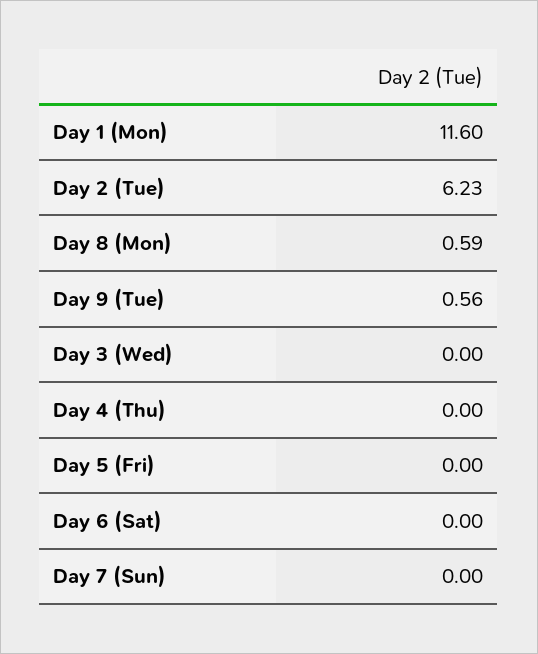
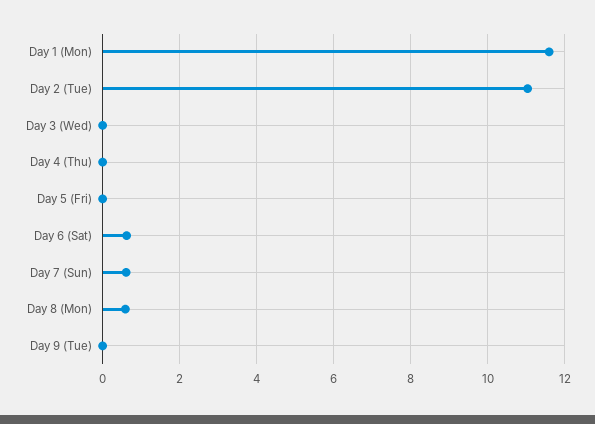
  {
    "Day 1 (Mon)": 11.6,
-   "Day 2 (Tue)": 6.23,
+   "Day 2 (Tue)": 11,
    "Day 8 (Mon)": 0.59,
-   "Day 9 (Tue)": 0.56,
+   "Day 9 (Tue)": 0,
    "Day 3 (Wed)": 0,
    "Day 4 (Thu)": 0,
    "Day 5 (Fri)": 0,
-   "Day 6 (Sat)": 0,
+   "Day 6 (Sat)": 0.6,
-   "Day 7 (Sun)": 0
+   "Day 7 (Sun)": 0.6
  }

